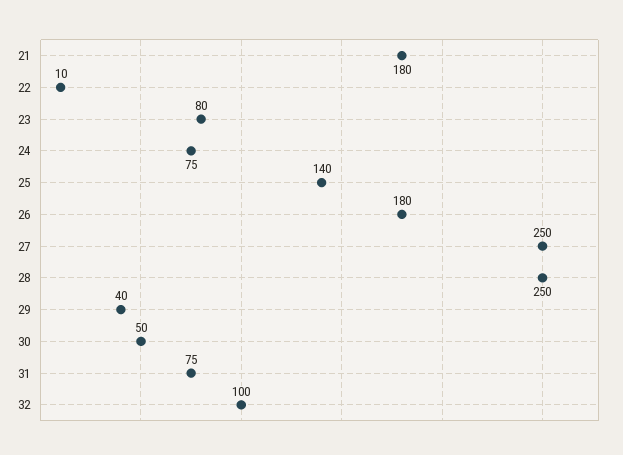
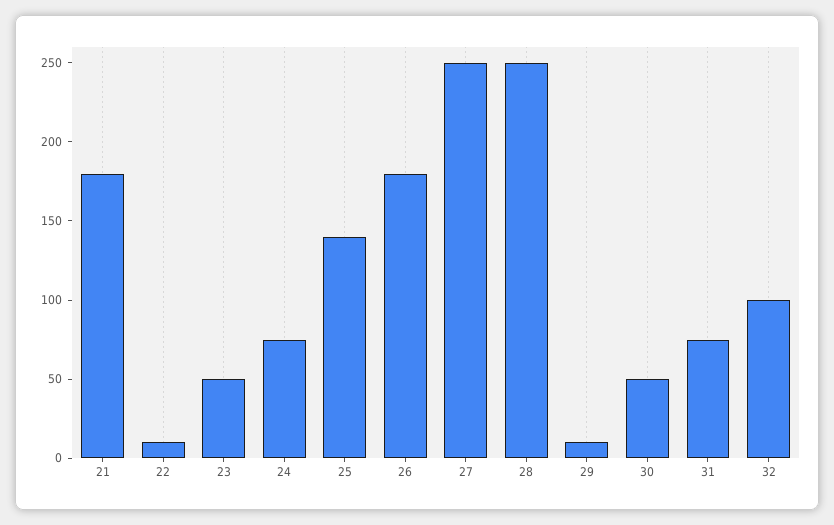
  {
    "21": 180,
    "22": 10,
-   "23": 80,
+   "23": 50,
    "24": 75,
    "25": 140,
    "26": 180,
    "27": 250,
    "28": 250,
-   "29": 40,
+   "29": 10,
    "30": 50,
    "31": 75,
    "32": 100
  }

